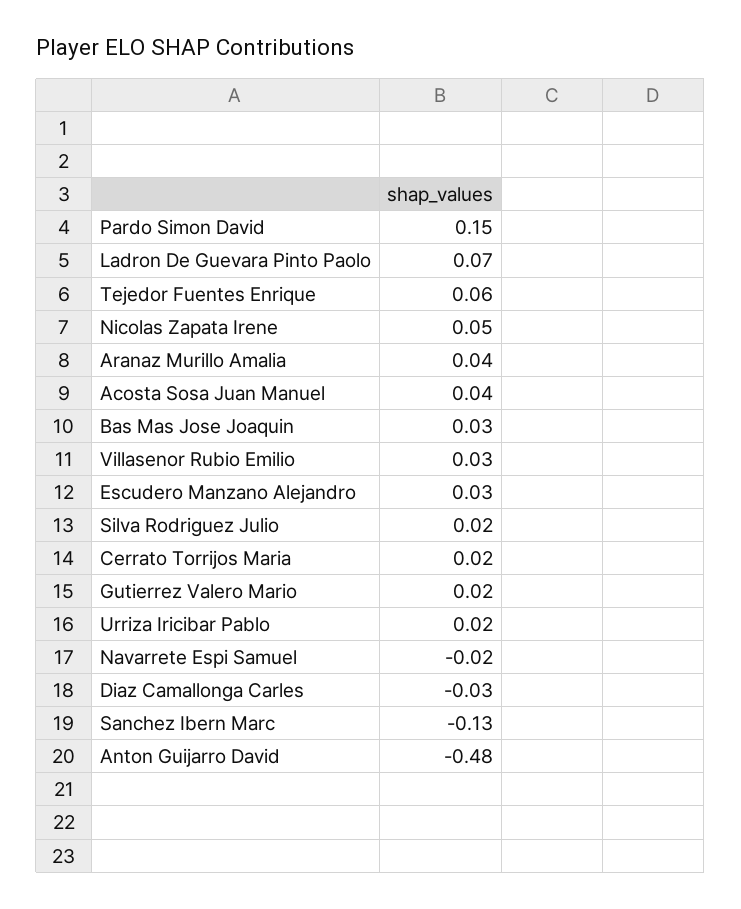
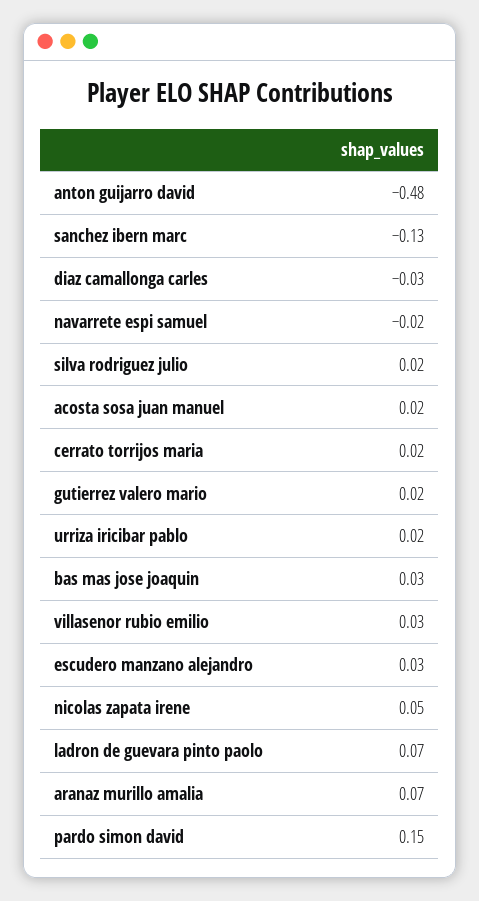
  {
    "Pardo Simon David": 0.15,
    "Ladron De Guevara Pinto Paolo": 0.07,
-   "Tejedor Fuentes Enrique": 0.06,
    "Nicolas Zapata Irene": 0.05,
-   "Aranaz Murillo Amalia": 0.04,
+   "Aranaz Murillo Amalia": 0.07,
-   "Acosta Sosa Juan Manuel": 0.04,
+   "Acosta Sosa Juan Manuel": 0.02,
    "Bas Mas Jose Joaquin": 0.03,
    "Villasenor Rubio Emilio": 0.03,
    "Escudero Manzano Alejandro": 0.03,
    "Silva Rodriguez Julio": 0.02,
    "Cerrato Torrijos Maria": 0.02,
    "Gutierrez Valero Mario": 0.02,
    "Urriza Iricibar Pablo": 0.02,
    "Navarrete Espi Samuel": -0.02,
    "Diaz Camallonga Carles": -0.03,
    "Sanchez Ibern Marc": -0.13,
    "Anton Guijarro David": -0.48
  }

